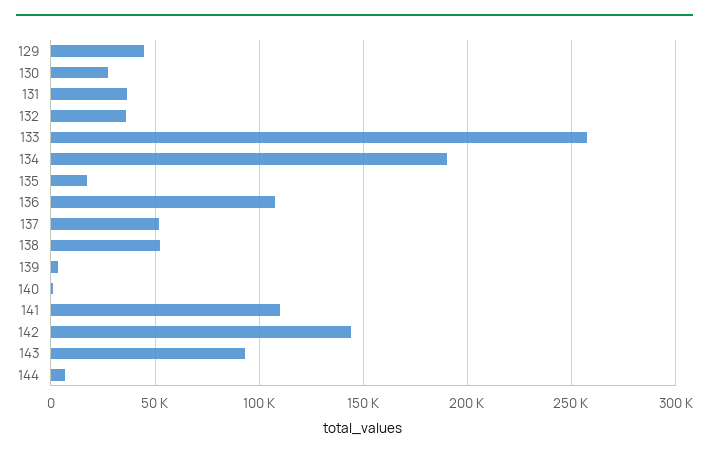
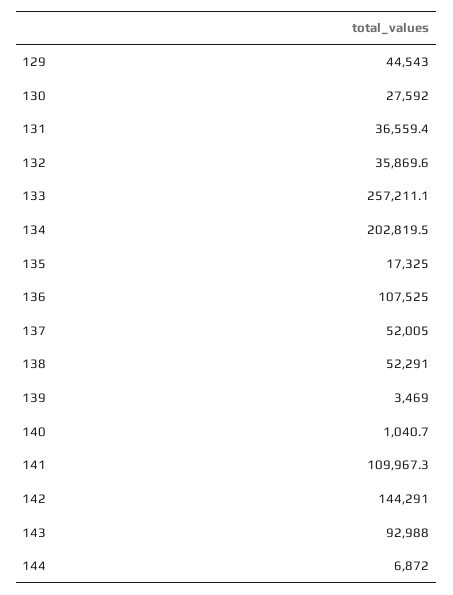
  {
    "129": 44543,
    "130": 27592,
    "131": 36559.4,
    "132": 35869.6,
    "133": 257211.1,
-   "134": 190000,
+   "134": 202819.5,
    "135": 17325,
    "136": 107525,
    "137": 52005,
    "138": 52291,
    "139": 3469,
    "140": 1040.7,
    "141": 109967.3,
    "142": 144291,
    "143": 92988,
    "144": 6872
  }

